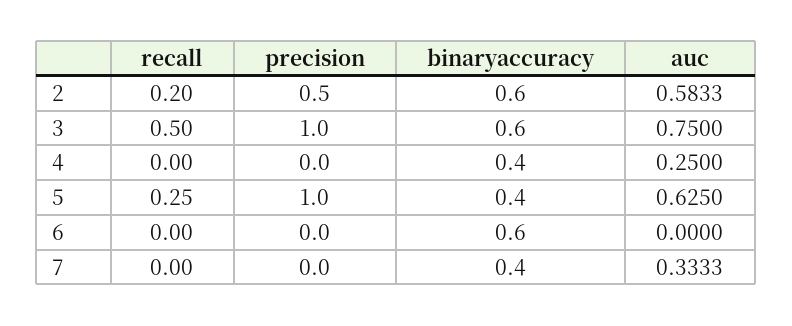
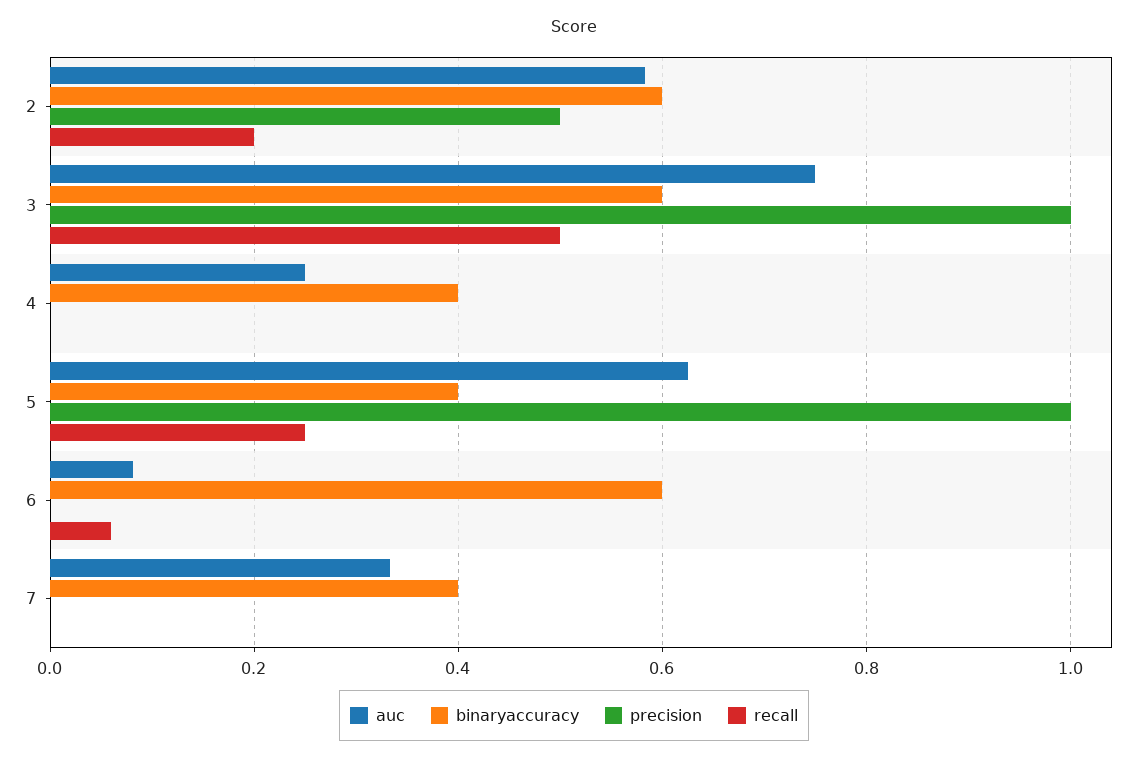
  {
    "recall": {
      "2": 0.2,
      "3": 0.5,
      "4": 0,
      "5": 0.25,
-     "6": 0,
+     "6": 0.06,
      "7": 0
    },
    "precision": {
      "2": 0.5,
      "3": 1,
      "4": 0,
      "5": 1,
      "6": 0,
      "7": 0
    },
    "binaryaccuracy": {
      "2": 0.6,
      "3": 0.6,
      "4": 0.4,
      "5": 0.4,
      "6": 0.6,
      "7": 0.4
    },
    "auc": {
      "2": 0.5833,
      "3": 0.75,
      "4": 0.25,
      "5": 0.625,
-     "6": 0,
+     "6": 0.08,
      "7": 0.3333
    }
  }

